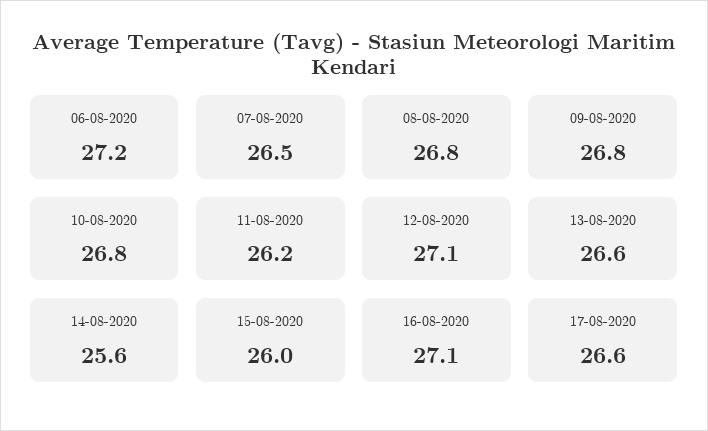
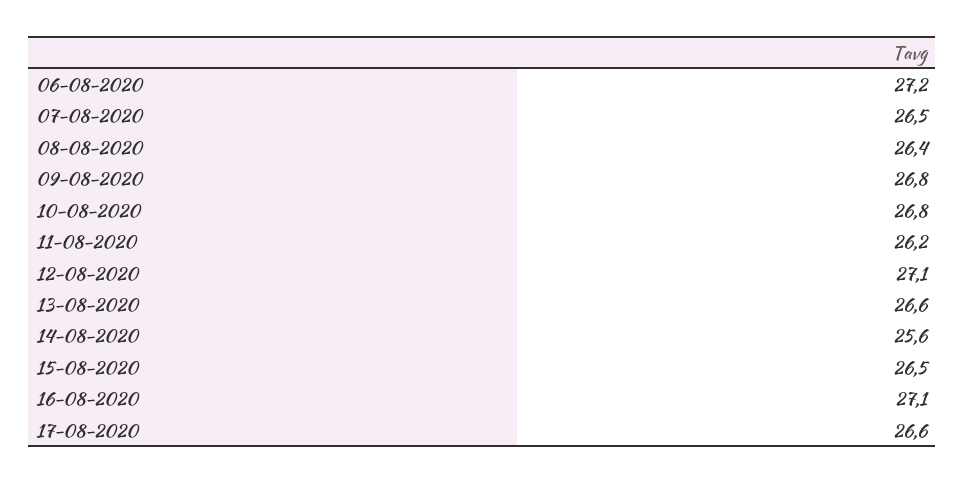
  {
    "06-08-2020": 27.2,
    "07-08-2020": 26.5,
-   "08-08-2020": 26.8,
+   "08-08-2020": 26.4,
    "09-08-2020": 26.8,
    "10-08-2020": 26.8,
    "11-08-2020": 26.2,
    "12-08-2020": 27.1,
    "13-08-2020": 26.6,
    "14-08-2020": 25.6,
-   "15-08-2020": 26,
+   "15-08-2020": 26.5,
    "16-08-2020": 27.1,
    "17-08-2020": 26.6
  }

